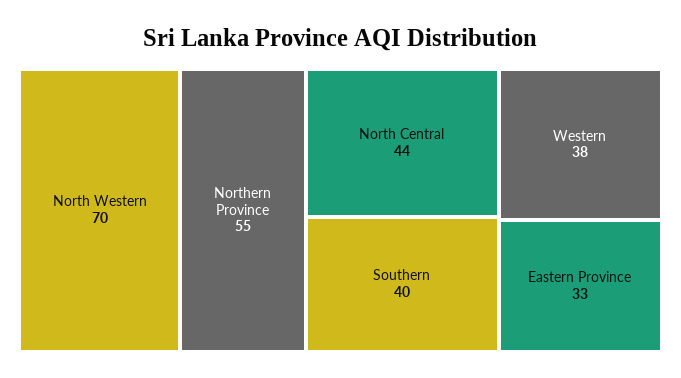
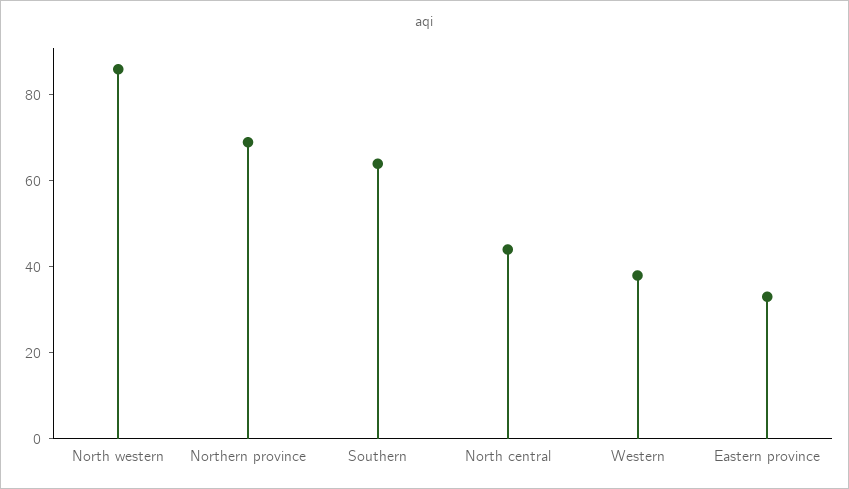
  {
-   "North Western": 70,
+   "North Western": 85,
-   "Northern Province": 55,
+   "Northern Province": 70,
    "North Central": 44,
-   "Southern": 40,
+   "Southern": 65,
    "Western": 38,
    "Eastern Province": 33
  }

